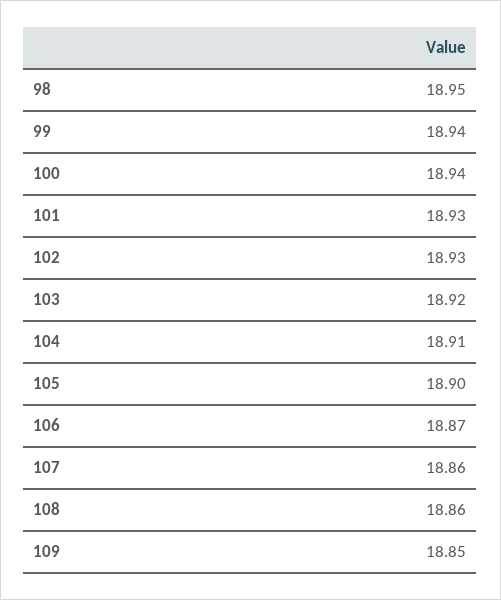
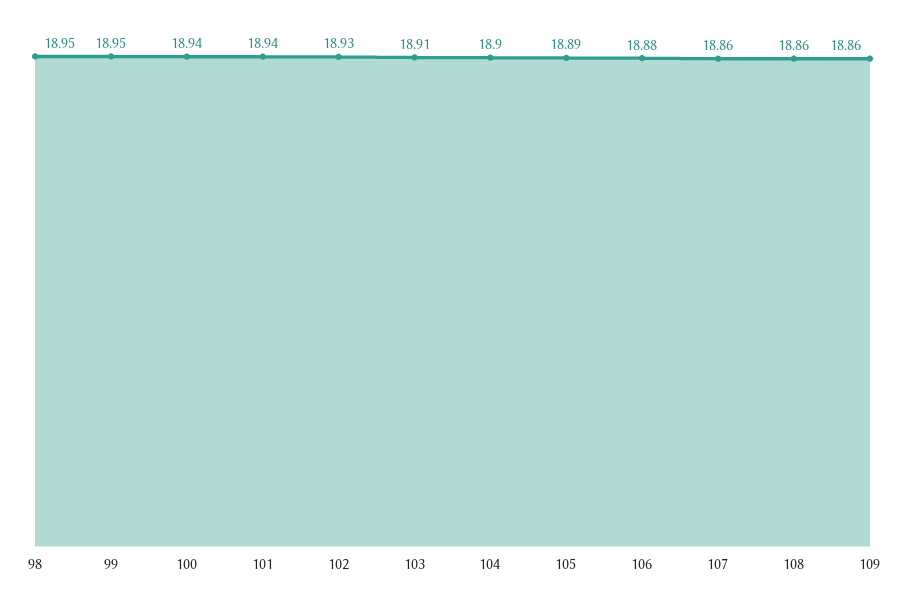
  {
    "98": 18.95,
-   "99": 18.94,
+   "99": 18.95,
    "100": 18.94,
-   "101": 18.93,
+   "101": 18.94,
    "102": 18.93,
-   "103": 18.92,
+   "103": 18.91,
-   "104": 18.91,
+   "104": 18.9,
-   "105": 18.9,
+   "105": 18.89,
-   "106": 18.87,
+   "106": 18.88,
    "107": 18.86,
    "108": 18.86,
-   "109": 18.85
+   "109": 18.86
  }

